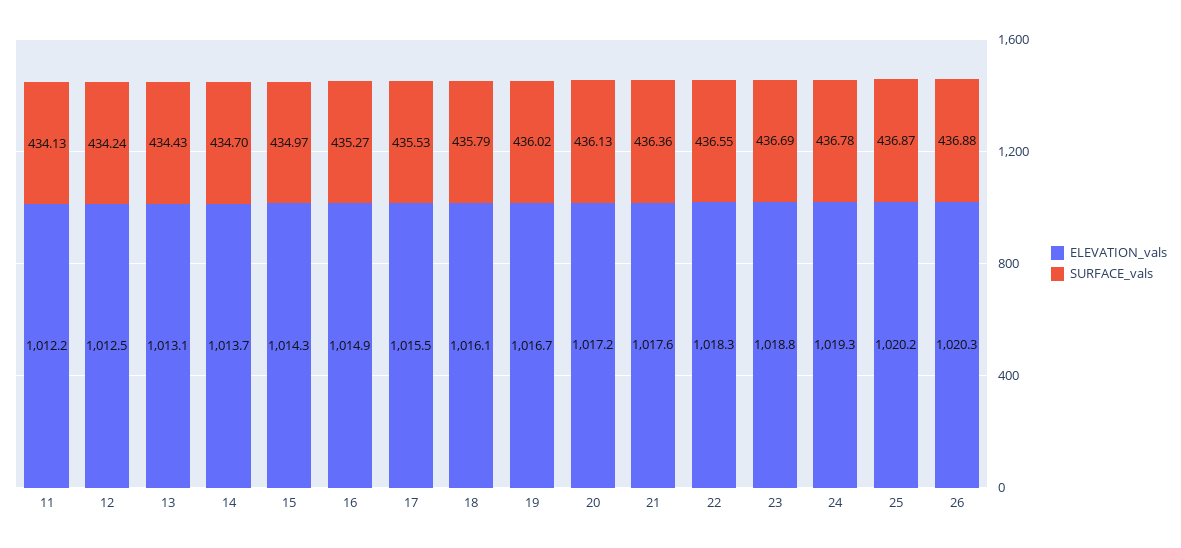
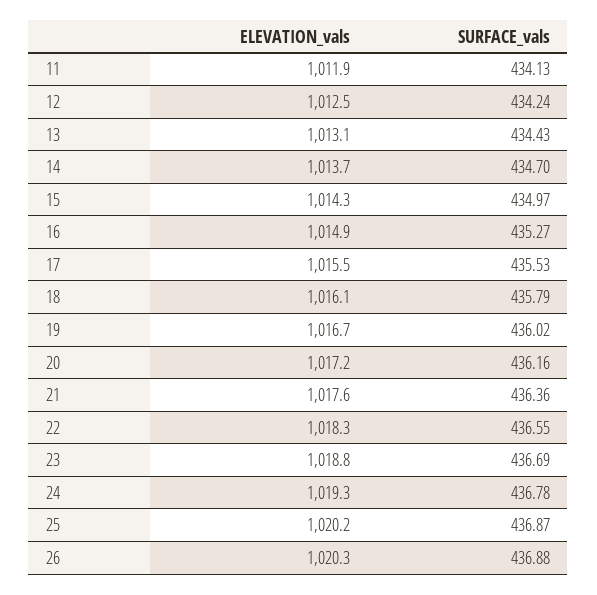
  {
    "ELEVATION_vals": {
-     "11": 1012.2,
+     "11": 1011.9,
      "12": 1012.5,
      "13": 1013.1,
      "14": 1013.7,
      "15": 1014.3,
      "16": 1014.9,
      "17": 1015.5,
      "18": 1016.1,
      "19": 1016.7,
      "20": 1017.2,
      "21": 1017.6,
      "22": 1018.3,
      "23": 1018.8,
      "24": 1019.3,
      "25": 1020.2,
      "26": 1020.3
    },
    "SURFACE_vals": {
      "11": 434.13,
      "12": 434.24,
      "13": 434.43,
      "14": 434.7,
      "15": 434.97,
      "16": 435.27,
      "17": 435.53,
      "18": 435.79,
      "19": 436.02,
-     "20": 436.13,
+     "20": 436.16,
      "21": 436.36,
      "22": 436.55,
      "23": 436.69,
      "24": 436.78,
      "25": 436.87,
      "26": 436.88
    }
  }

